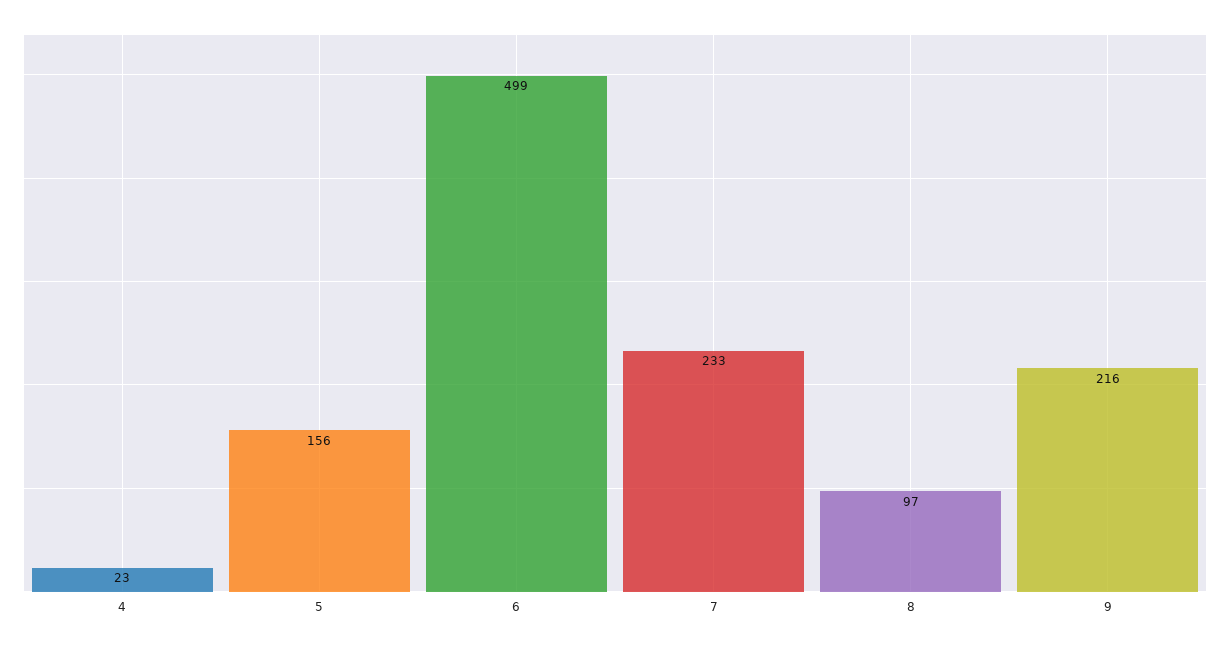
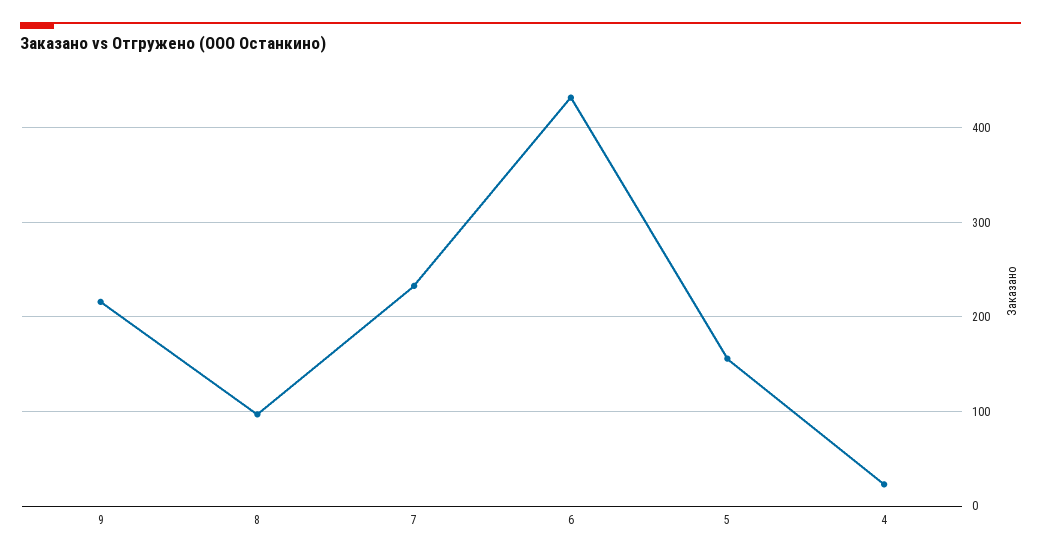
  {
    "4": 23,
    "5": 156,
-   "6": 499,
+   "6": 430,
    "7": 233,
    "8": 97,
    "9": 216
  }

